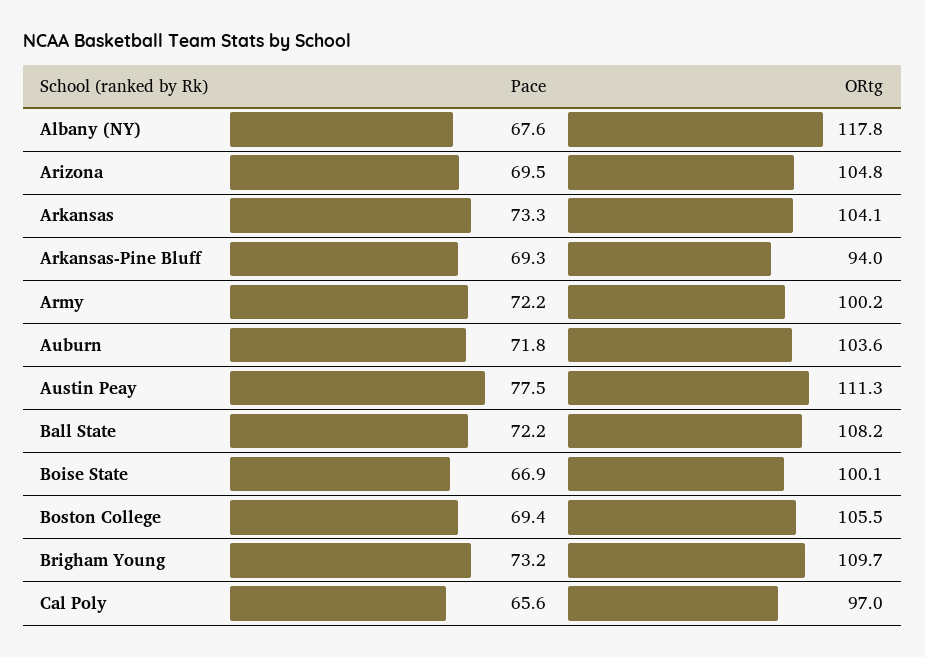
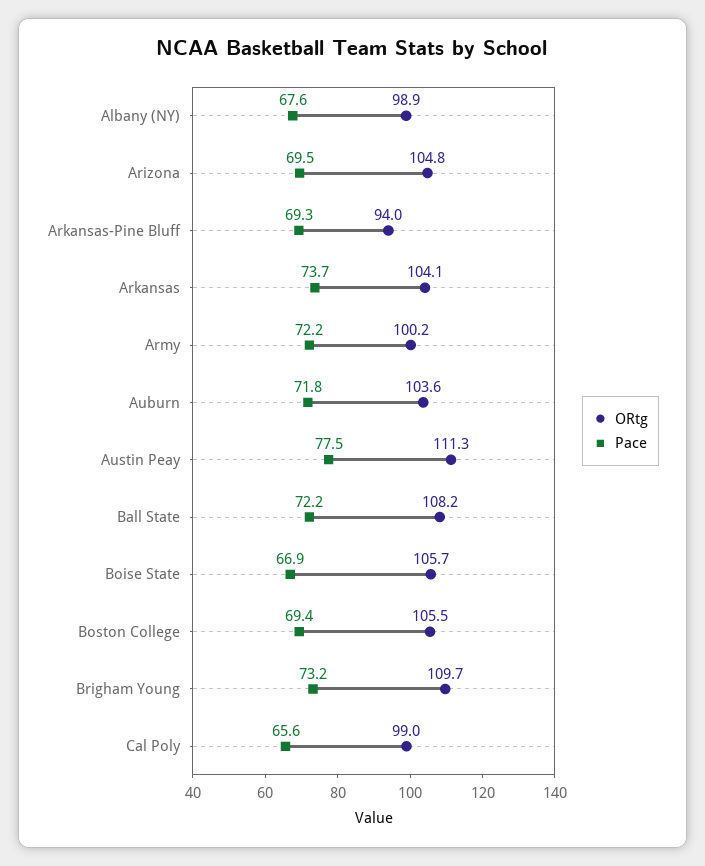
  {
    "Pace": {
      "Albany (NY)": 67.6,
      "Arizona": 69.5,
-     "Arkansas": 73.3,
+     "Arkansas": 73.7,
      "Arkansas-Pine Bluff": 69.3,
      "Army": 72.2,
      "Auburn": 71.8,
      "Austin Peay": 77.5,
      "Ball State": 72.2,
      "Boise State": 66.9,
      "Boston College": 69.4,
      "Brigham Young": 73.2,
      "Cal Poly": 65.6
    },
    "ORtg": {
-     "Albany (NY)": 117.8,
+     "Albany (NY)": 98.9,
      "Arizona": 104.8,
      "Arkansas": 104.1,
      "Arkansas-Pine Bluff": 94,
      "Army": 100.2,
      "Auburn": 103.6,
      "Austin Peay": 111.3,
      "Ball State": 108.2,
-     "Boise State": 100.1,
+     "Boise State": 105.7,
      "Boston College": 105.5,
      "Brigham Young": 109.7,
-     "Cal Poly": 97
+     "Cal Poly": 99
    }
  }

